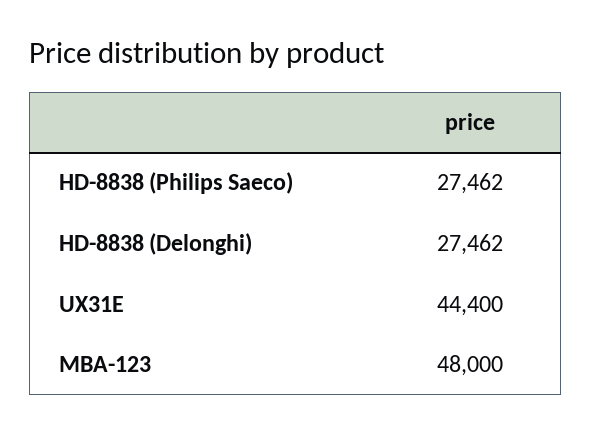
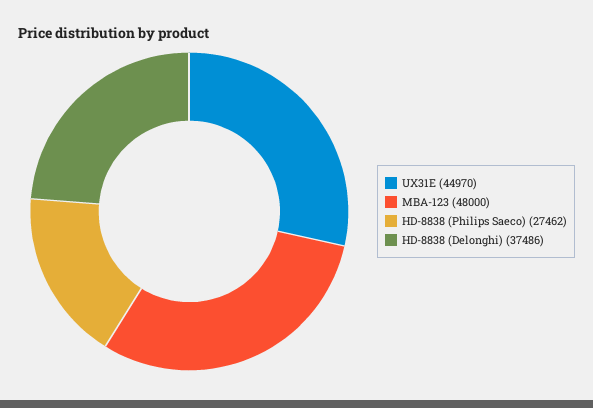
  {
    "HD-8838 (Philips Saeco)": 27462,
-   "HD-8838 (Delonghi)": 27462,
+   "HD-8838 (Delonghi)": 37486,
-   "UX31E": 44400,
+   "UX31E": 44970,
    "MBA-123": 48000
  }

